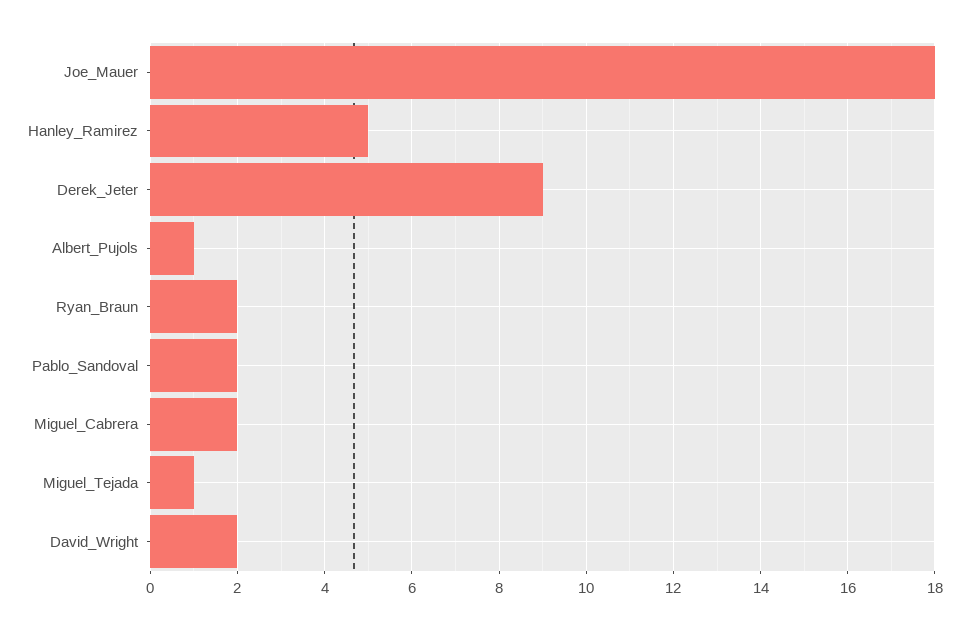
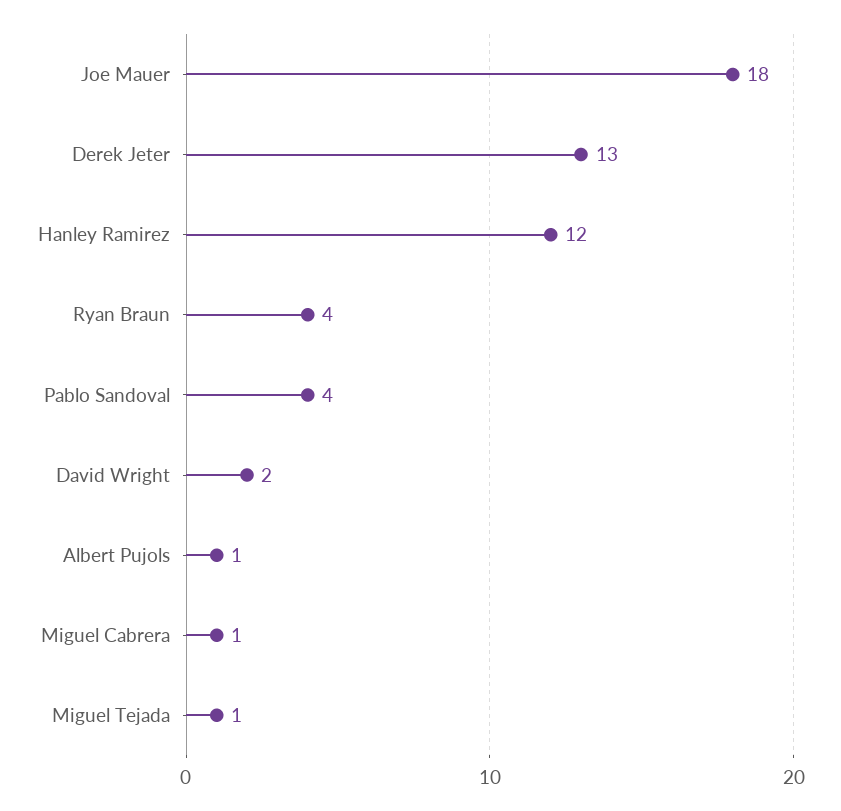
  {
    "Joe_Mauer": 18,
-   "Hanley_Ramirez": 5,
+   "Hanley_Ramirez": 12,
-   "Derek_Jeter": 9,
+   "Derek_Jeter": 13,
    "Albert_Pujols": 1,
-   "Ryan_Braun": 2,
+   "Ryan_Braun": 4,
-   "Pablo_Sandoval": 2,
+   "Pablo_Sandoval": 4,
-   "Miguel_Cabrera": 2,
+   "Miguel_Cabrera": 1,
    "Miguel_Tejada": 1,
    "David_Wright": 2
  }

